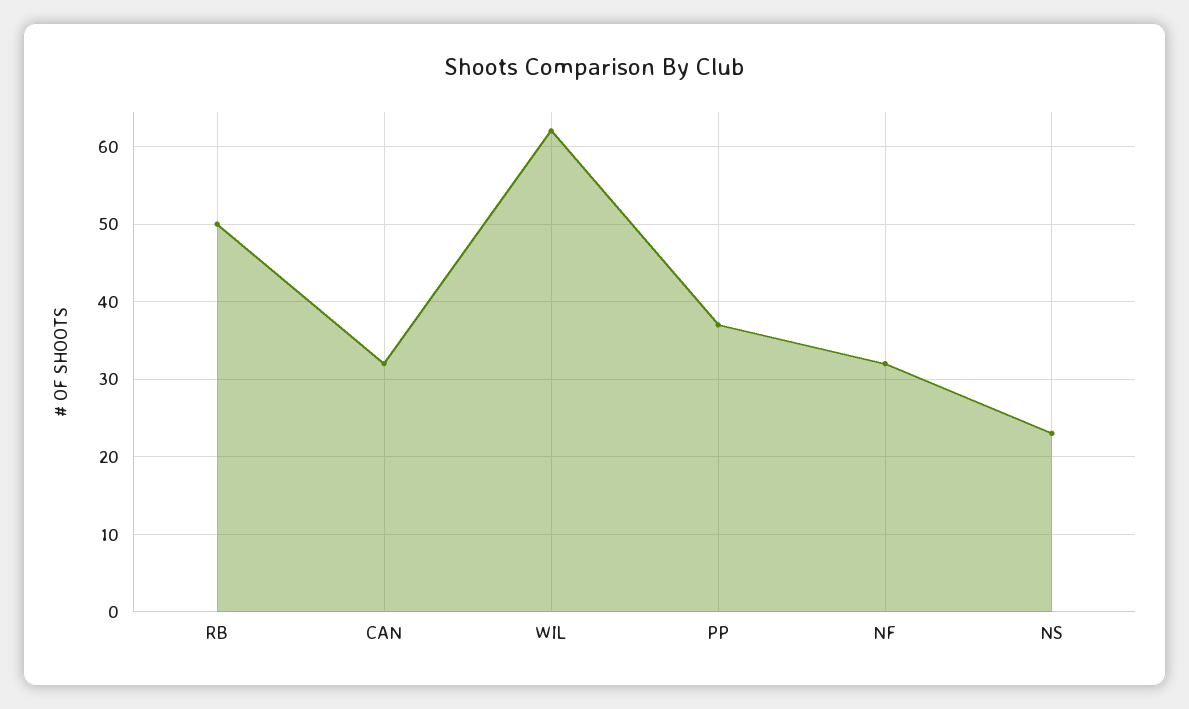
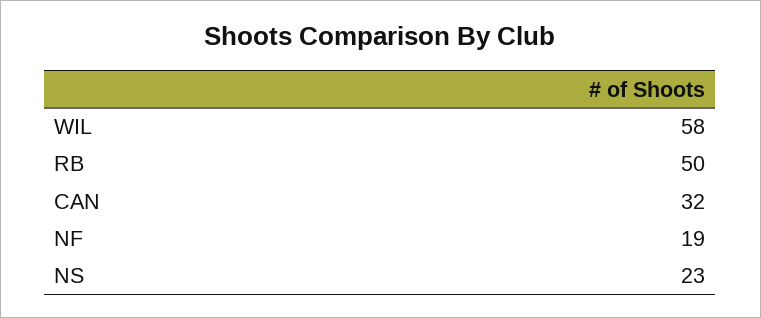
  {
    "RB": 50,
    "CAN": 32,
-   "WIL": 62,
+   "WIL": 58,
-   "PP": 37,
-   "NF": 32,
+   "NF": 19,
    "NS": 23
  }

